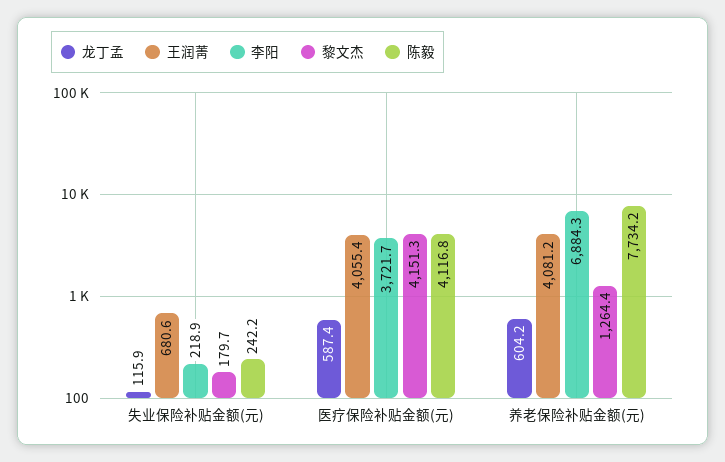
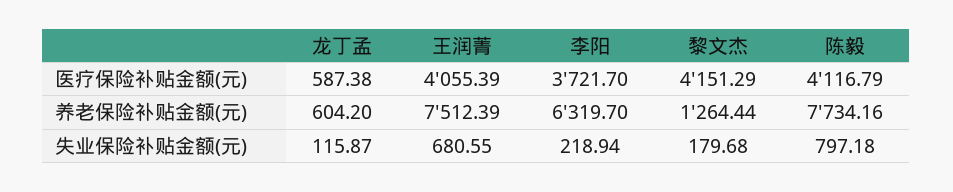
  {
    "龙丁孟": {
      "失业保险补贴金额(元)": 115.87,
      "医疗保险补贴金额(元)": 587.38,
      "养老保险补贴金额(元)": 604.2
    },
    "王润菁": {
      "失业保险补贴金额(元)": 680.55,
      "医疗保险补贴金额(元)": 4055.39,
-     "养老保险补贴金额(元)": 4081.2
+     "养老保险补贴金额(元)": 7512.39
    },
    "李阳": {
      "失业保险补贴金额(元)": 218.94,
      "医疗保险补贴金额(元)": 3721.7,
-     "养老保险补贴金额(元)": 6884.3
+     "养老保险补贴金额(元)": 6319.7
    },
    "黎文杰": {
      "失业保险补贴金额(元)": 179.68,
      "医疗保险补贴金额(元)": 4151.29,
      "养老保险补贴金额(元)": 1264.44
    },
    "陈毅": {
-     "失业保险补贴金额(元)": 242.2,
+     "失业保险补贴金额(元)": 797.18,
      "医疗保险补贴金额(元)": 4116.79,
      "养老保险补贴金额(元)": 7734.16
    }
  }

